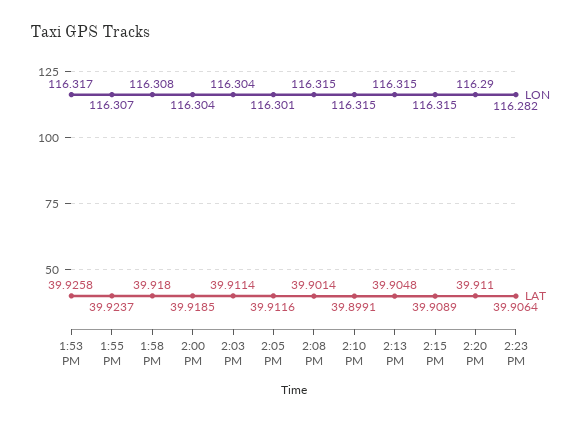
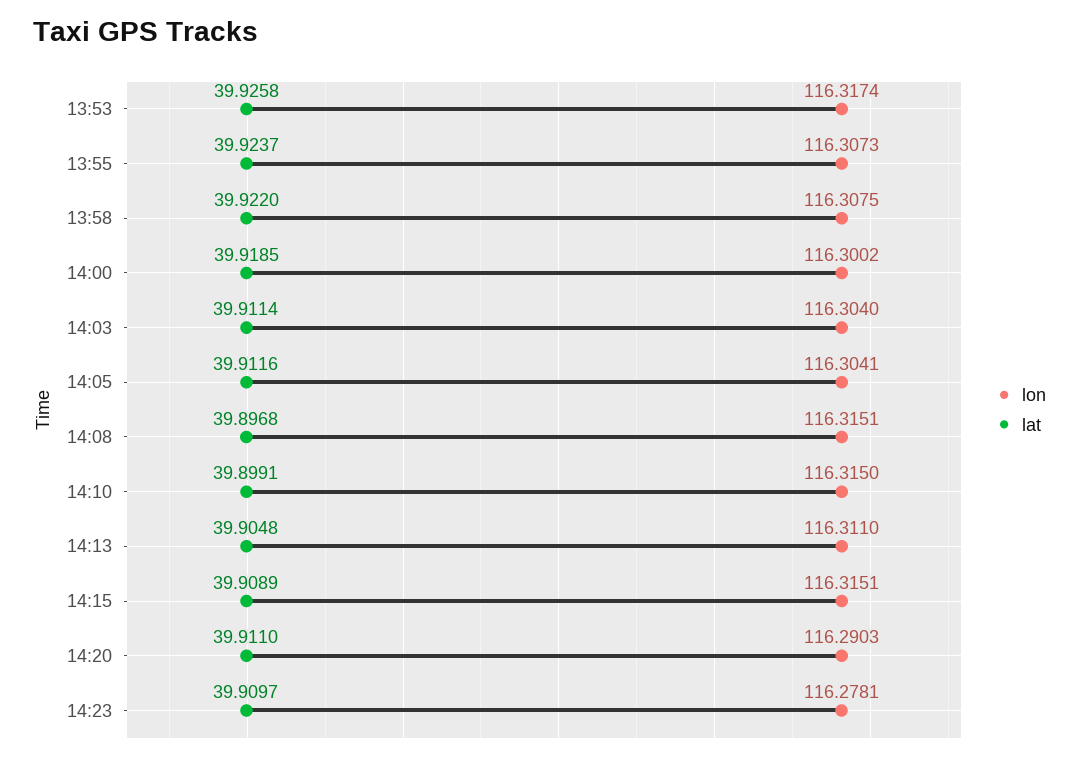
  {
    "LON": {
      "1:53 PM": 116.3174,
      "1:55 PM": 116.3073,
      "1:58 PM": 116.3075,
-     "2:00 PM": 116.304,
+     "2:00 PM": 116.3002,
      "2:03 PM": 116.304,
-     "2:05 PM": 116.301,
+     "2:05 PM": 116.3041,
      "2:08 PM": 116.3151,
      "2:10 PM": 116.315,
-     "2:13 PM": 116.315,
+     "2:13 PM": 116.311,
      "2:15 PM": 116.3151,
      "2:20 PM": 116.2903,
-     "2:23 PM": 116.282
+     "2:23 PM": 116.2781
    },
    "LAT": {
      "1:53 PM": 39.9258,
      "1:55 PM": 39.9237,
-     "1:58 PM": 39.918,
+     "1:58 PM": 39.922,
      "2:00 PM": 39.9185,
      "2:03 PM": 39.9114,
      "2:05 PM": 39.9116,
-     "2:08 PM": 39.9014,
+     "2:08 PM": 39.8968,
      "2:10 PM": 39.8991,
      "2:13 PM": 39.9048,
      "2:15 PM": 39.9089,
      "2:20 PM": 39.911,
-     "2:23 PM": 39.9064
+     "2:23 PM": 39.9097
    }
  }

